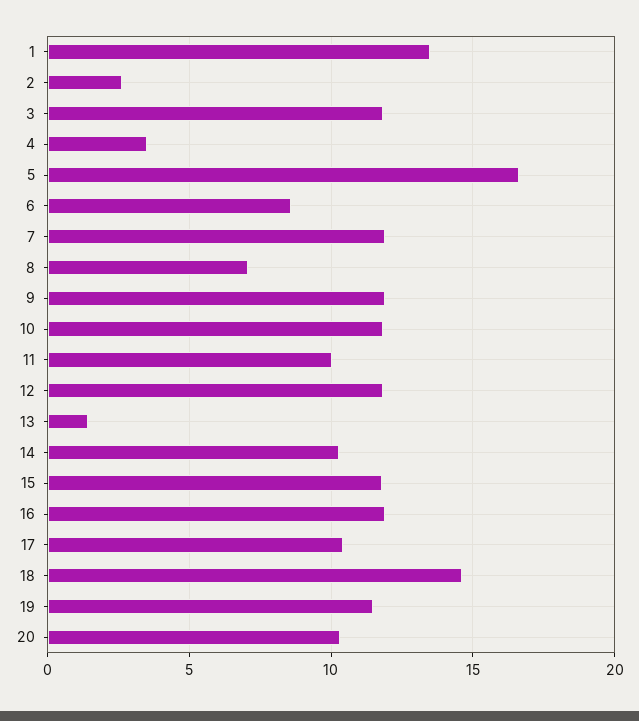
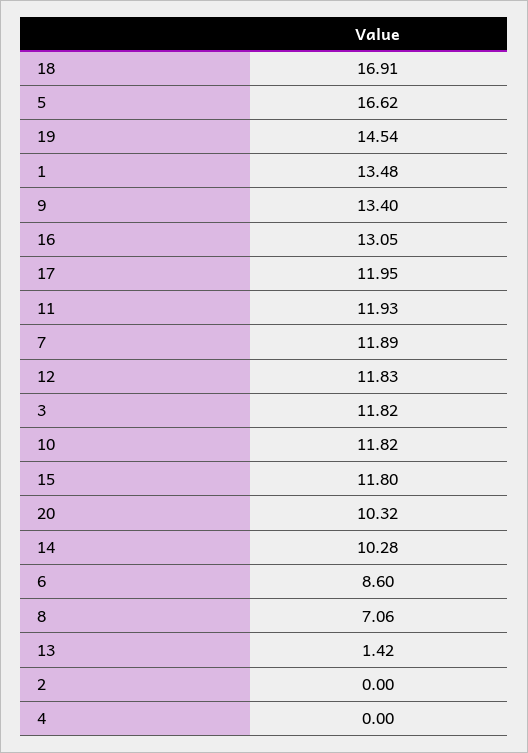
  {
    "1": 13.48,
-   "2": 2.5,
+   "2": 0,
    "3": 11.82,
-   "4": 3.5,
+   "4": 0,
    "5": 16.62,
    "6": 8.6,
    "7": 11.89,
    "8": 7.06,
-   "9": 12,
+   "9": 13.4,
    "10": 11.82,
-   "11": 10,
+   "11": 11.93,
    "12": 11.83,
    "13": 1.42,
    "14": 10.28,
    "15": 11.8,
-   "16": 12,
+   "16": 13.05,
-   "17": 10.5,
+   "17": 11.95,
-   "18": 14.5,
+   "18": 16.91,
-   "19": 11.5,
+   "19": 14.54,
    "20": 10.32
  }

